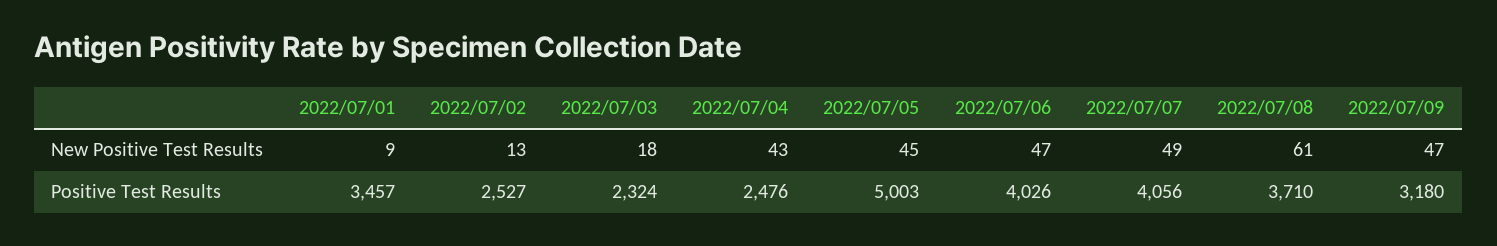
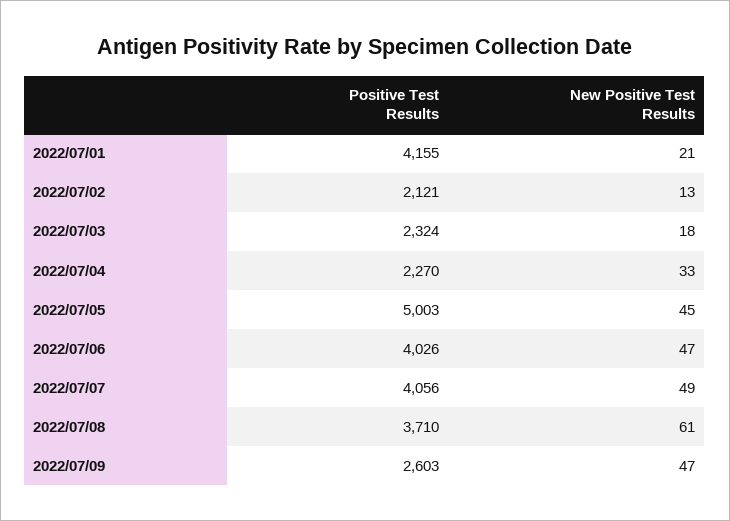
  {
    "2022/07/01": {
-     "New Positive Test Results": 9,
+     "New Positive Test Results": 21,
-     "Positive Test Results": 3457
+     "Positive Test Results": 4155
    },
    "2022/07/02": {
      "New Positive Test Results": 13,
-     "Positive Test Results": 2527
+     "Positive Test Results": 2121
    },
    "2022/07/03": {
      "New Positive Test Results": 18,
      "Positive Test Results": 2324
    },
    "2022/07/04": {
-     "New Positive Test Results": 43,
+     "New Positive Test Results": 33,
-     "Positive Test Results": 2476
+     "Positive Test Results": 2270
    },
    "2022/07/05": {
      "New Positive Test Results": 45,
      "Positive Test Results": 5003
    },
    "2022/07/06": {
      "New Positive Test Results": 47,
      "Positive Test Results": 4026
    },
    "2022/07/07": {
      "New Positive Test Results": 49,
      "Positive Test Results": 4056
    },
    "2022/07/08": {
      "New Positive Test Results": 61,
      "Positive Test Results": 3710
    },
    "2022/07/09": {
      "New Positive Test Results": 47,
-     "Positive Test Results": 3180
+     "Positive Test Results": 2603
    }
  }

